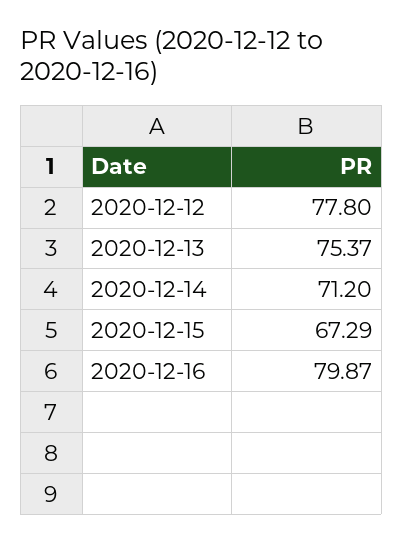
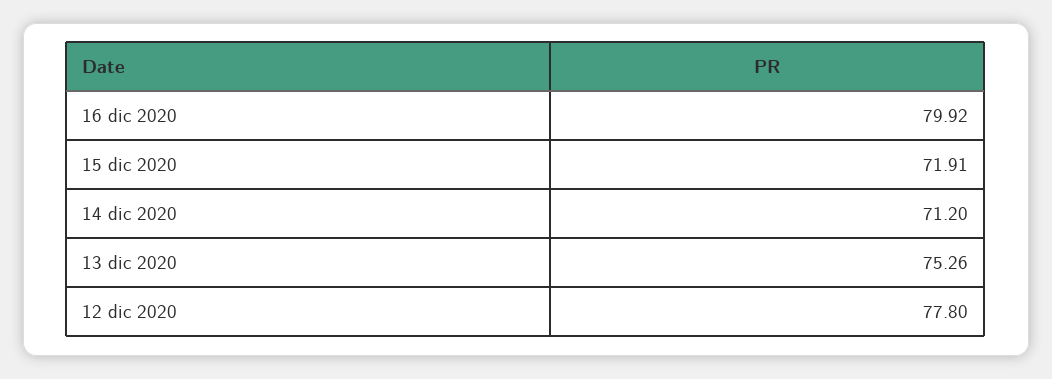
  {
    "2020-12-12": 77.8,
-   "2020-12-13": 75.37,
+   "2020-12-13": 75.26,
    "2020-12-14": 71.2,
-   "2020-12-15": 67.29,
+   "2020-12-15": 71.91,
-   "2020-12-16": 79.87
+   "2020-12-16": 79.92
  }

